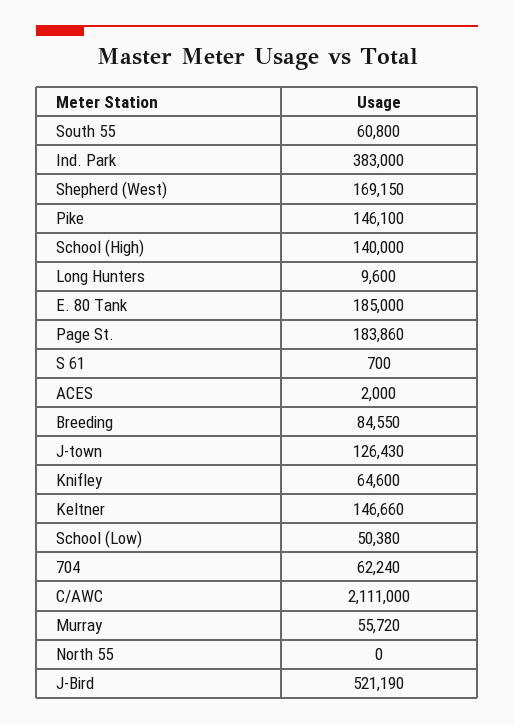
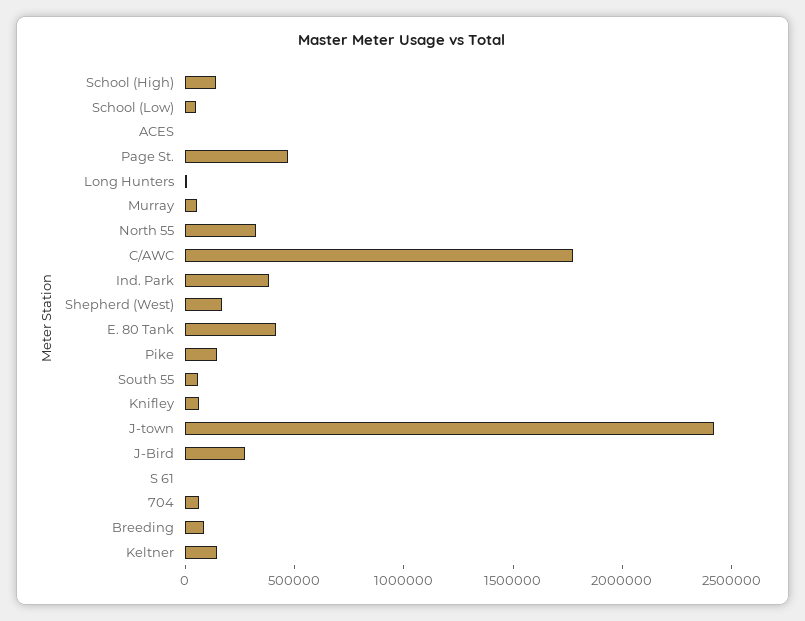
  {
    "South 55": 60800,
    "Ind. Park": 383000,
    "Shepherd (West)": 169150,
    "Pike": 146100,
    "School (High)": 140000,
    "Long Hunters": 9600,
-   "E. 80 Tank": 185000,
+   "E. 80 Tank": 400000,
-   "Page St.": 183860,
+   "Page St.": 500000,
    "S 61": 700,
    "ACES": 2000,
    "Breeding": 84550,
-   "J-town": 126430,
+   "J-town": 2400000,
    "Knifley": 64600,
    "Keltner": 146660,
    "School (Low)": 50380,
    "704": 62240,
-   "C/AWC": 2111000,
+   "C/AWC": 1800000,
    "Murray": 55720,
-   "North 55": 0,
+   "North 55": 300000,
-   "J-Bird": 521190
+   "J-Bird": 300000
  }

